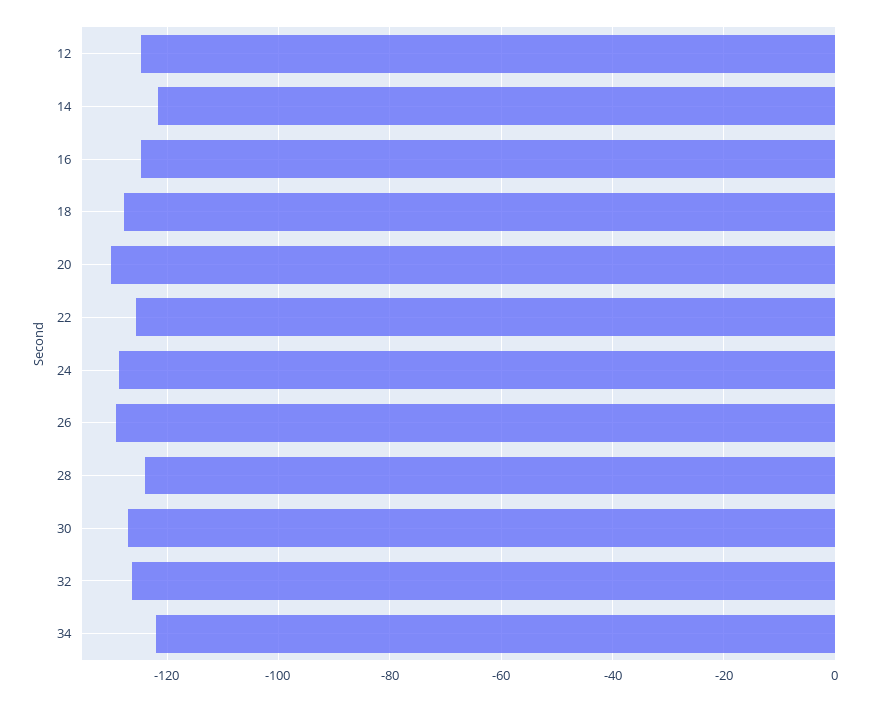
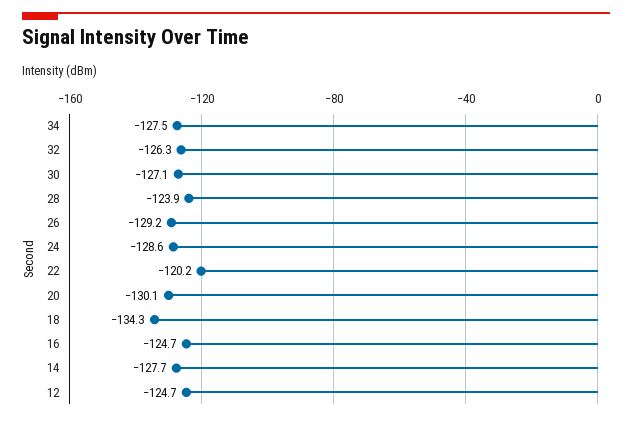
  {
    "12": -124.7,
-   "14": -122,
+   "14": -127.7,
    "16": -124.7,
-   "18": -128,
+   "18": -134.3,
    "20": -130.1,
-   "22": -126,
+   "22": -120.2,
    "24": -128.6,
    "26": -129.2,
    "28": -123.9,
    "30": -127.1,
    "32": -126.3,
-   "34": -122
+   "34": -127.5
  }

